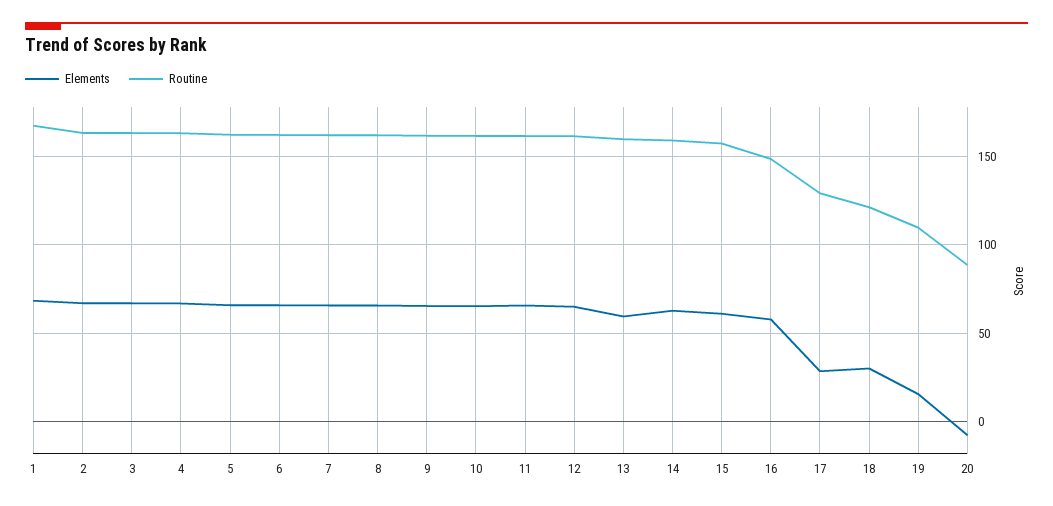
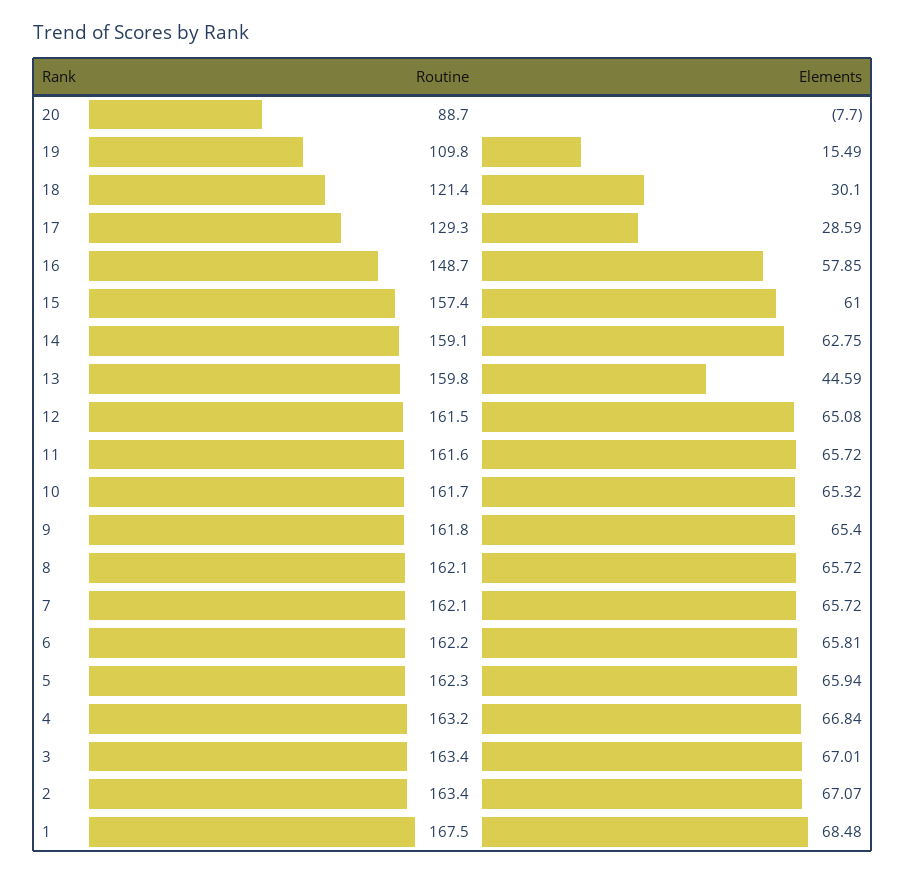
  {
    "Elements": {
      "1": 68.48,
      "2": 67.07,
      "3": 67.01,
      "4": 66.84,
      "5": 65.94,
      "6": 65.81,
      "7": 65.72,
      "8": 65.72,
      "9": 65.4,
      "10": 65.32,
      "11": 65.72,
      "12": 65.08,
-     "13": 60,
+     "13": 44.59,
      "14": 62.75,
      "15": 61,
      "16": 57.85,
      "17": 28.59,
      "18": 30.1,
      "19": 15.49,
      "20": -7.7
    },
    "Routine": {
      "1": 167.5,
      "2": 163.4,
      "3": 163.4,
      "4": 163.2,
      "5": 162.3,
      "6": 162.2,
      "7": 162.1,
      "8": 162.1,
      "9": 161.8,
      "10": 161.7,
      "11": 161.6,
      "12": 161.5,
      "13": 159.8,
      "14": 159.1,
      "15": 157.4,
      "16": 148.7,
      "17": 129.3,
      "18": 121.4,
      "19": 109.8,
      "20": 88.7
    }
  }

